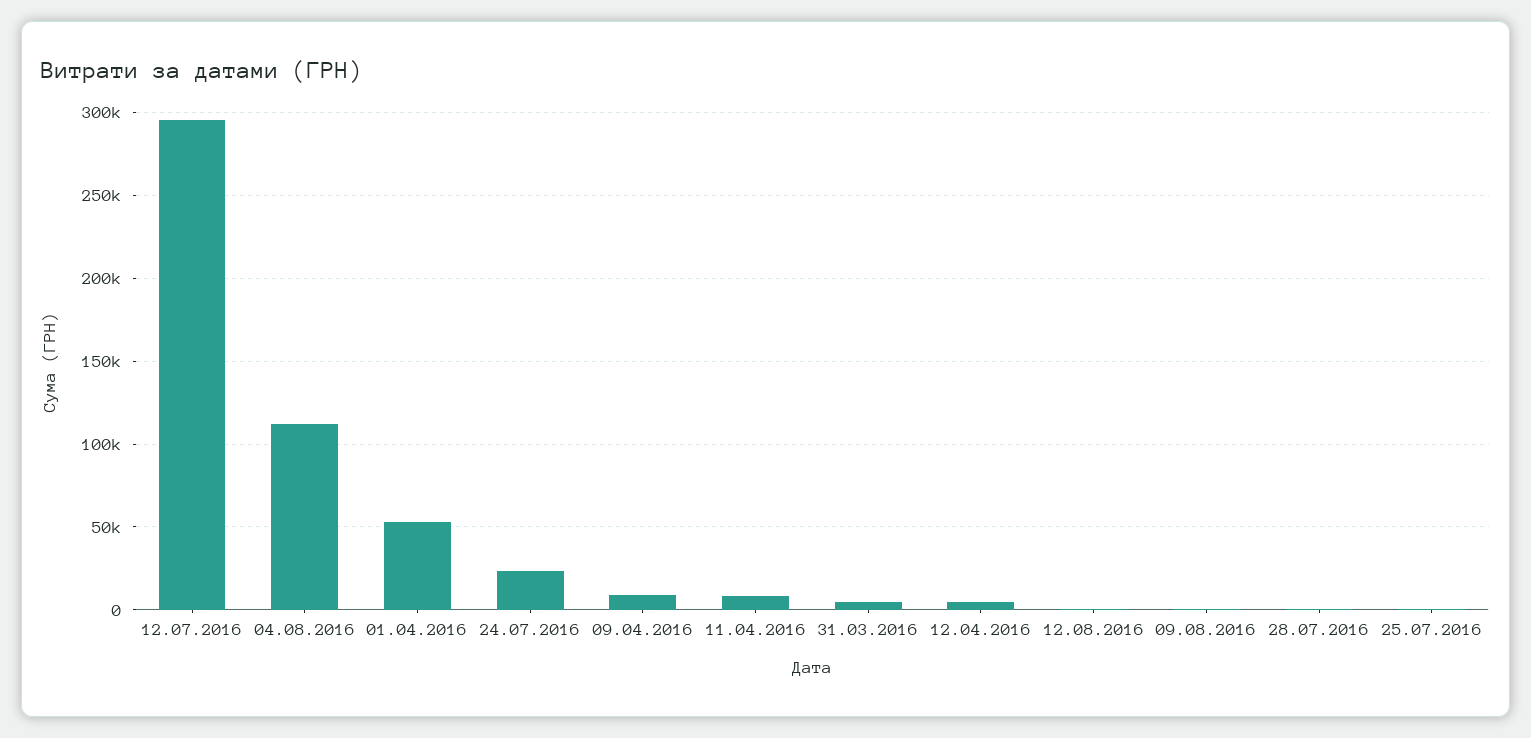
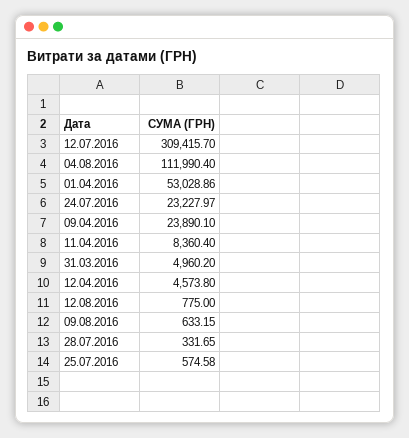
  {
-   "12.07.2016": 295000,
+   "12.07.2016": 309415.7,
    "04.08.2016": 111990.4,
    "01.04.2016": 53028.86,
    "24.07.2016": 23227.97,
-   "09.04.2016": 10000,
+   "09.04.2016": 23890.1,
    "11.04.2016": 8360.4,
    "31.03.2016": 4960.2,
    "12.04.2016": 4573.8,
    "12.08.2016": 775,
    "09.08.2016": 633.15,
    "28.07.2016": 331.65,
    "25.07.2016": 574.58
  }

